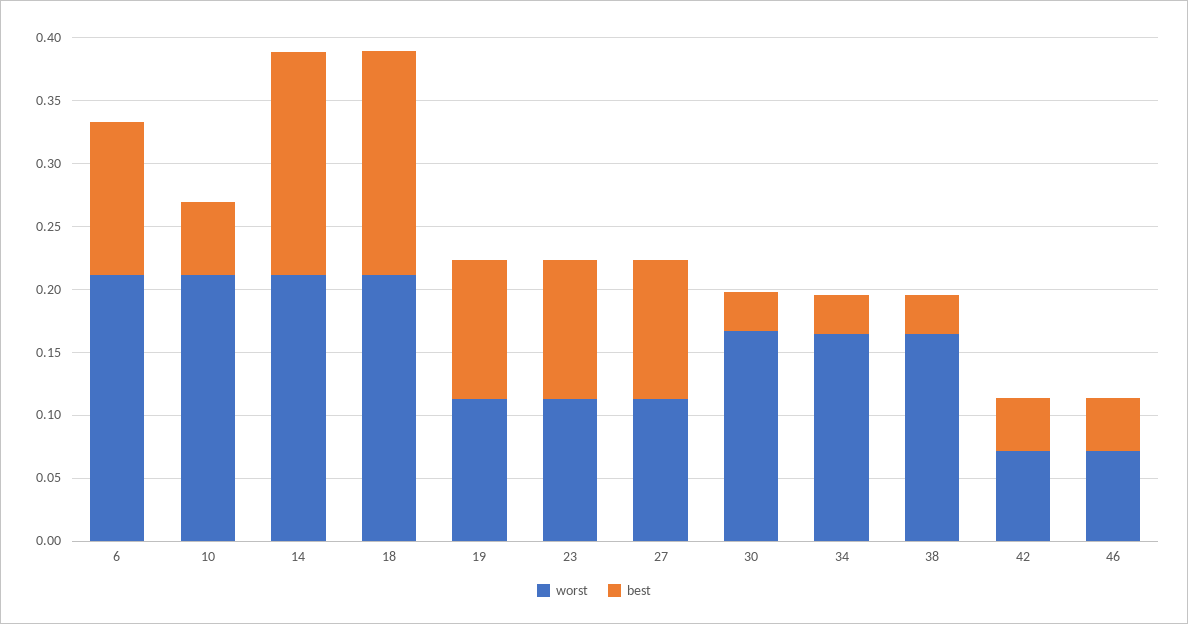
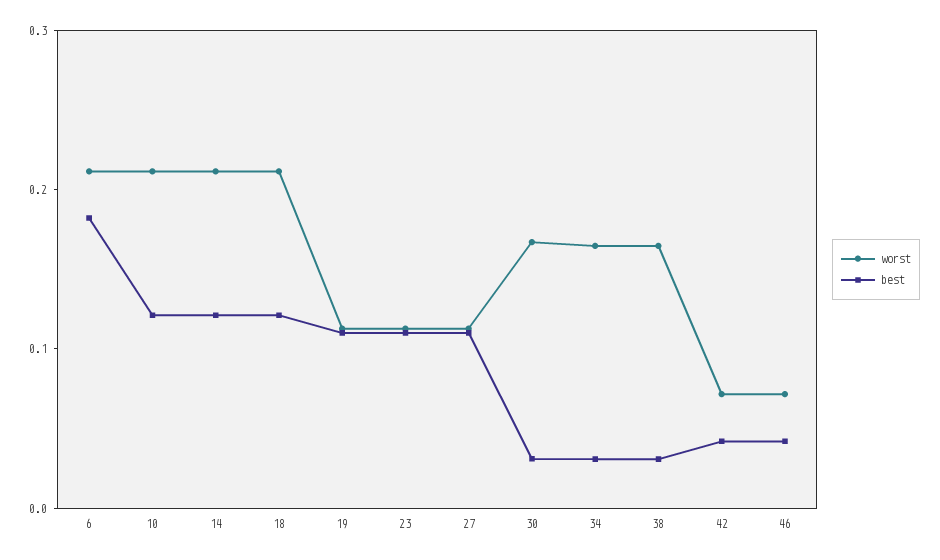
  {
    "worst": {
      "6": 0.21,
      "10": 0.21,
      "14": 0.21,
      "18": 0.21,
      "19": 0.11,
      "23": 0.11,
      "27": 0.11,
      "30": 0.17,
      "34": 0.16,
      "38": 0.16,
      "42": 0.07,
      "46": 0.07
    },
    "best": {
-     "6": 0.12,
+     "6": 0.18,
-     "10": 0.06,
+     "10": 0.12,
-     "14": 0.18,
+     "14": 0.12,
-     "18": 0.18,
+     "18": 0.12,
      "19": 0.11,
      "23": 0.11,
      "27": 0.11,
      "30": 0.03,
      "34": 0.03,
      "38": 0.03,
      "42": 0.04,
      "46": 0.04
    }
  }

